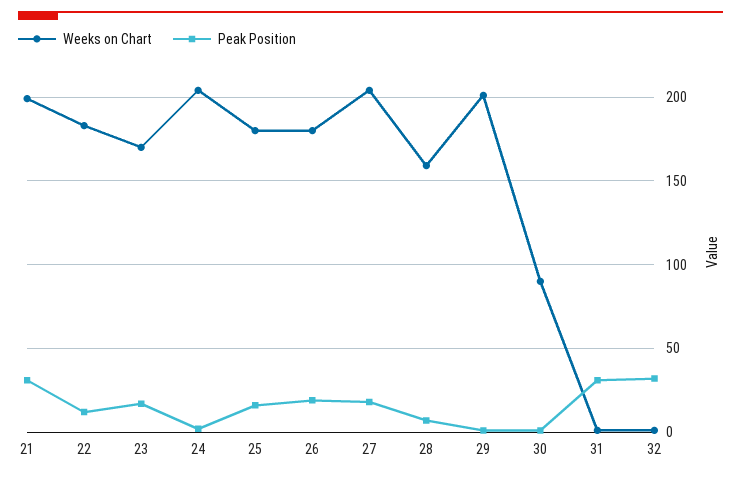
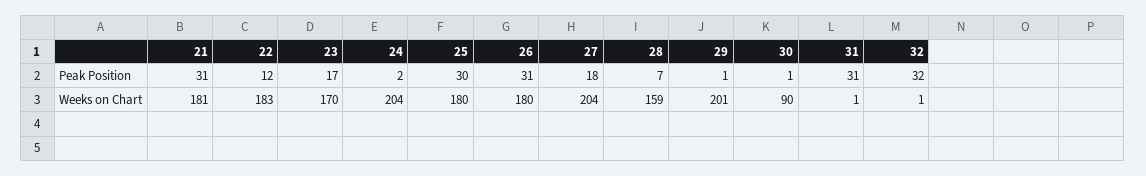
  {
    "Weeks on Chart": {
-     "21": 200,
+     "21": 181,
      "22": 183,
      "23": 170,
      "24": 204,
      "25": 180,
      "26": 180,
      "27": 204,
      "28": 159,
      "29": 201,
      "30": 90,
      "31": 1,
      "32": 1
    },
    "Peak Position": {
      "21": 31,
      "22": 12,
      "23": 17,
      "24": 2,
-     "25": 15,
+     "25": 30,
-     "26": 20,
+     "26": 31,
      "27": 18,
      "28": 7,
      "29": 1,
      "30": 1,
      "31": 31,
      "32": 32
    }
  }

